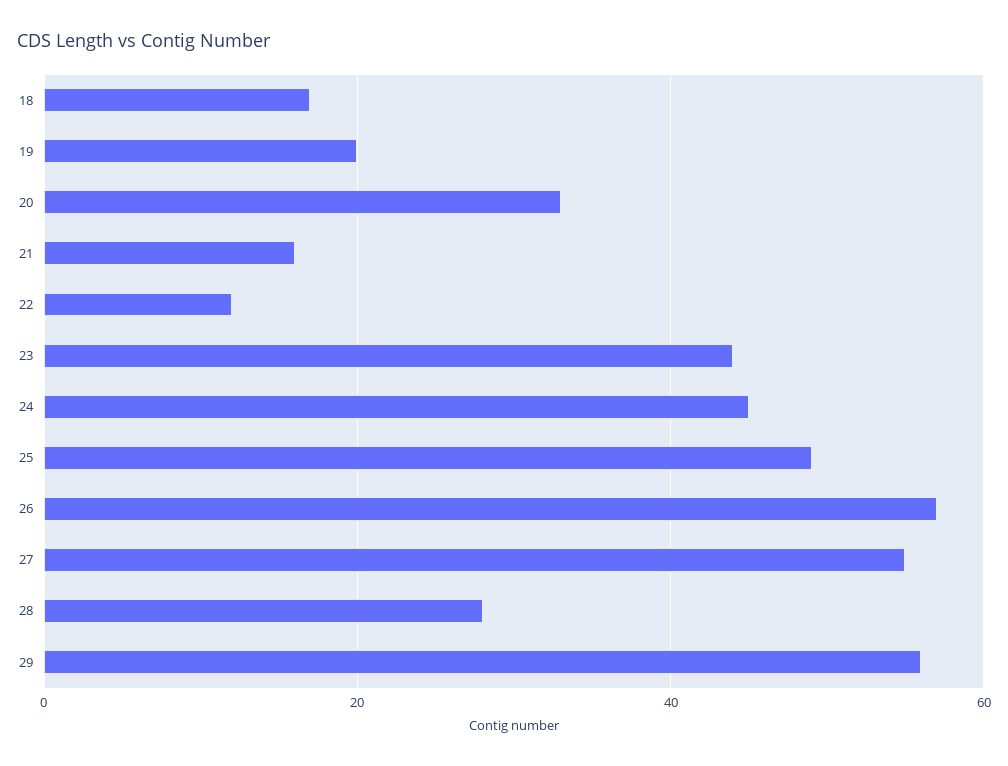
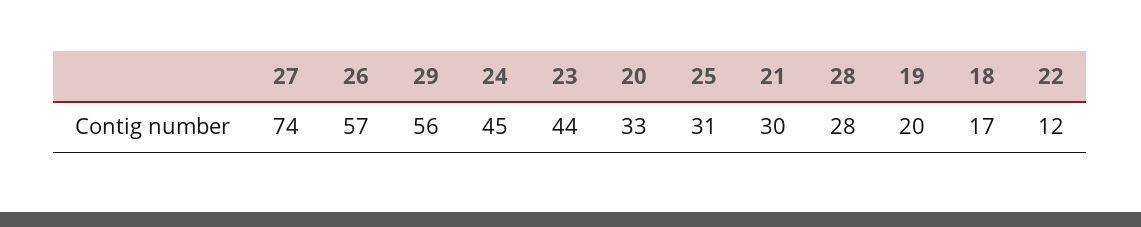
  {
    "18": 17,
    "19": 20,
    "20": 33,
-   "21": 15,
+   "21": 30,
    "22": 12,
    "23": 44,
    "24": 45,
-   "25": 50,
+   "25": 31,
    "26": 57,
-   "27": 55,
+   "27": 74,
    "28": 28,
    "29": 56
  }

